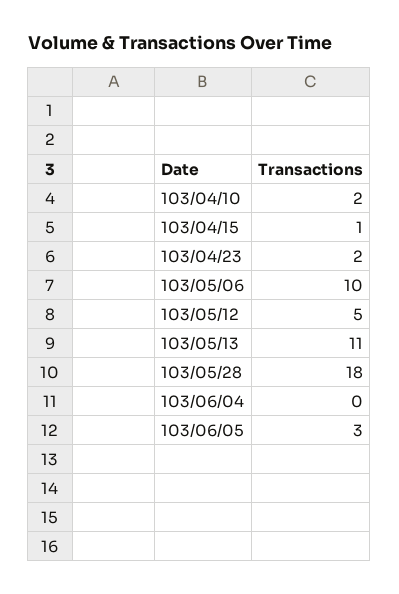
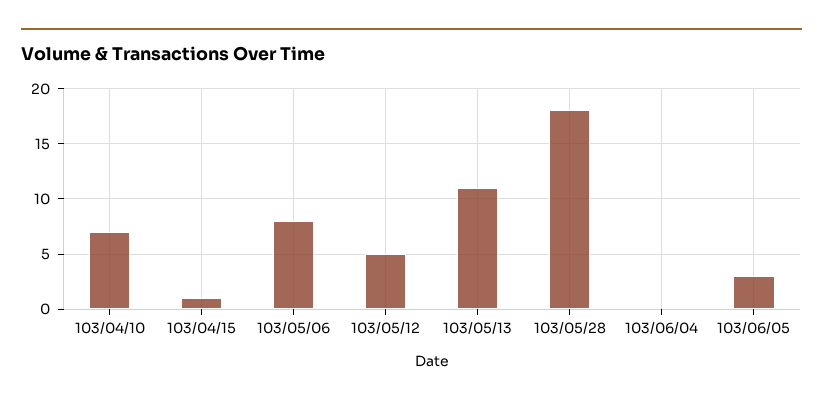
  {
-   "103/04/10": 2,
+   "103/04/10": 7,
    "103/04/15": 1,
-   "103/04/23": 2,
-   "103/05/06": 10,
+   "103/05/06": 8,
    "103/05/12": 5,
    "103/05/13": 11,
    "103/05/28": 18,
    "103/06/04": 0,
    "103/06/05": 3
  }

